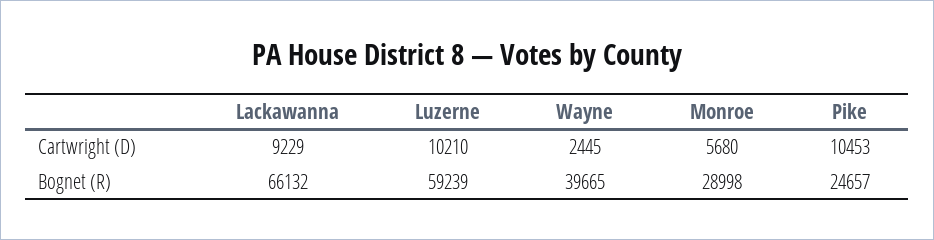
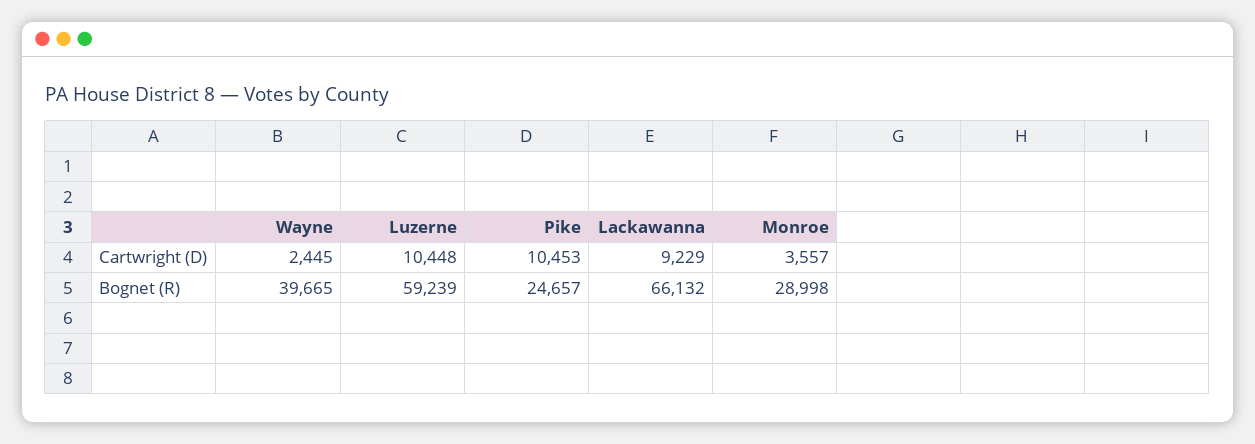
  {
    "Lackawanna": {
      "Cartwright (D)": 9229,
      "Bognet (R)": 66132
    },
    "Luzerne": {
-     "Cartwright (D)": 10210,
+     "Cartwright (D)": 10448,
      "Bognet (R)": 59239
    },
    "Wayne": {
      "Cartwright (D)": 2445,
      "Bognet (R)": 39665
    },
    "Monroe": {
-     "Cartwright (D)": 5680,
+     "Cartwright (D)": 3557,
      "Bognet (R)": 28998
    },
    "Pike": {
      "Cartwright (D)": 10453,
      "Bognet (R)": 24657
    }
  }

